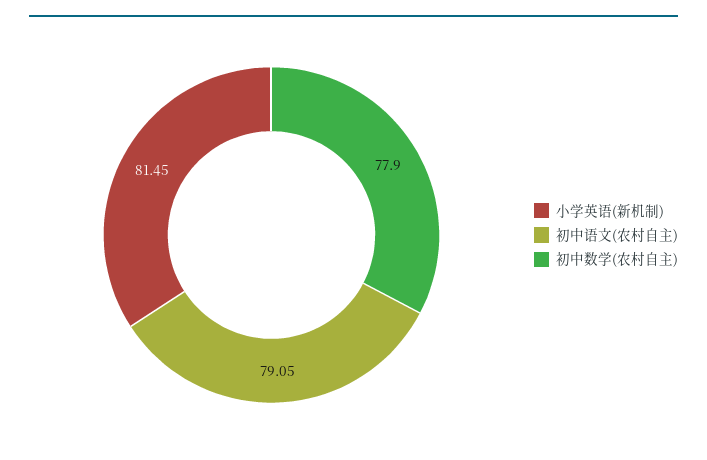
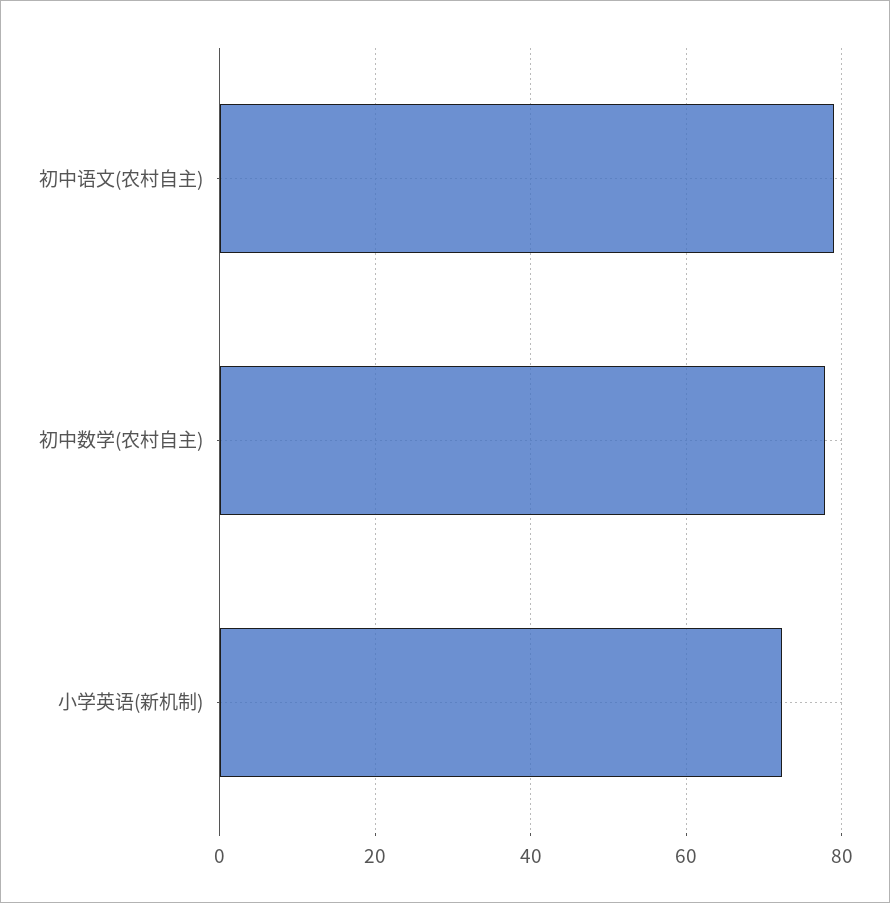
  {
-   "小学英语(新机制)": 81.45,
+   "小学英语(新机制)": 72,
    "初中语文(农村自主)": 79.05,
    "初中数学(农村自主)": 77.9
  }

